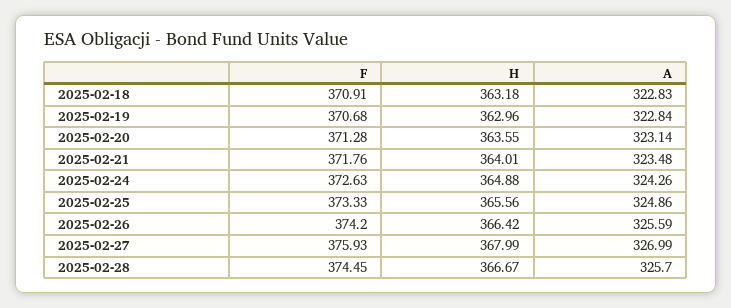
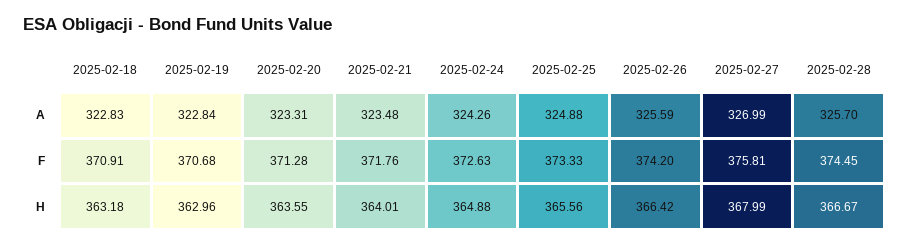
  {
    "F": {
      "2025-02-18": 370.91,
      "2025-02-19": 370.68,
      "2025-02-20": 371.28,
      "2025-02-21": 371.76,
      "2025-02-24": 372.63,
      "2025-02-25": 373.33,
      "2025-02-26": 374.2,
-     "2025-02-27": 375.93,
+     "2025-02-27": 375.81,
      "2025-02-28": 374.45
    },
    "H": {
      "2025-02-18": 363.18,
      "2025-02-19": 362.96,
      "2025-02-20": 363.55,
      "2025-02-21": 364.01,
      "2025-02-24": 364.88,
      "2025-02-25": 365.56,
      "2025-02-26": 366.42,
      "2025-02-27": 367.99,
      "2025-02-28": 366.67
    },
    "A": {
      "2025-02-18": 322.83,
      "2025-02-19": 322.84,
-     "2025-02-20": 323.14,
+     "2025-02-20": 323.31,
      "2025-02-21": 323.48,
      "2025-02-24": 324.26,
-     "2025-02-25": 324.86,
+     "2025-02-25": 324.88,
      "2025-02-26": 325.59,
      "2025-02-27": 326.99,
      "2025-02-28": 325.7
    }
  }

